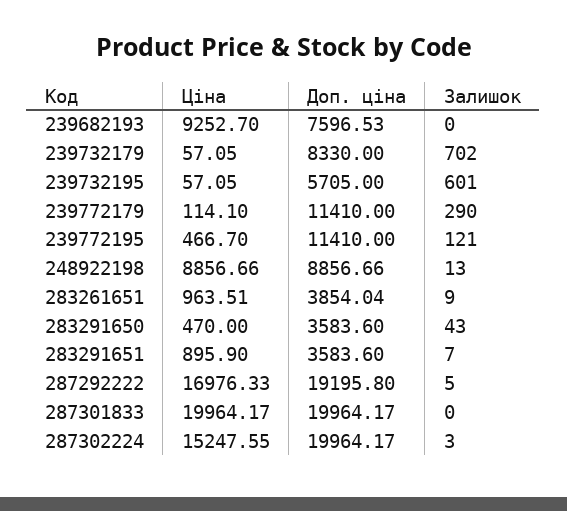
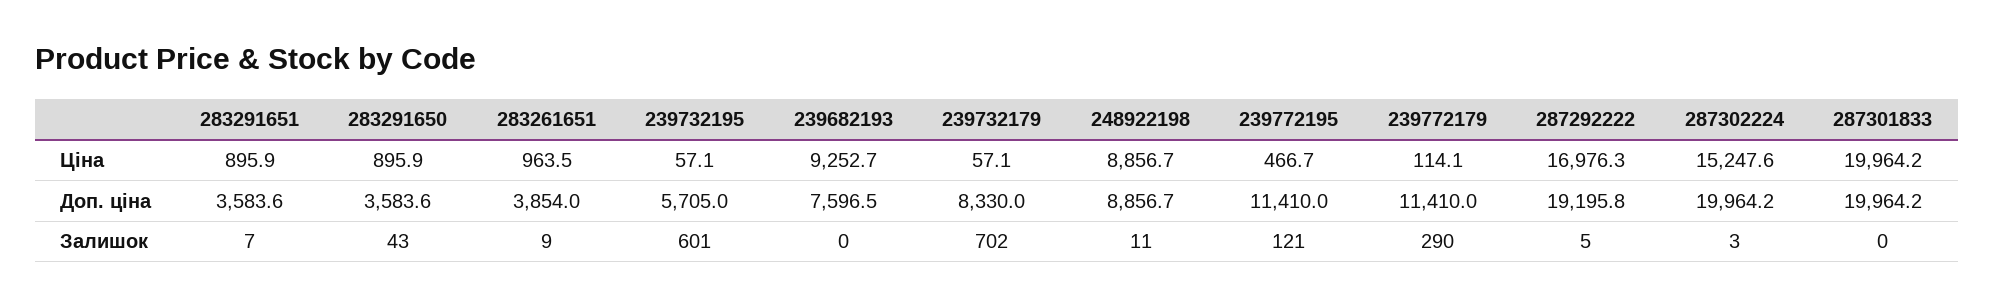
  {
    "Ціна": {
      "239682193": 9252.7,
      "239732179": 57.05,
      "239732195": 57.05,
      "239772179": 114.1,
      "239772195": 466.7,
      "248922198": 8856.66,
      "283261651": 963.51,
-     "283291650": 470,
+     "283291650": 895.9,
      "283291651": 895.9,
      "287292222": 16976.33,
      "287301833": 19964.17,
      "287302224": 15247.55
    },
    "Доп. ціна": {
      "239682193": 7596.53,
      "239732179": 8330,
      "239732195": 5705,
      "239772179": 11410,
      "239772195": 11410,
      "248922198": 8856.66,
      "283261651": 3854.04,
      "283291650": 3583.6,
      "283291651": 3583.6,
      "287292222": 19195.8,
      "287301833": 19964.17,
      "287302224": 19964.17
    },
    "Залишок": {
      "239682193": 0,
      "239732179": 702,
      "239732195": 601,
      "239772179": 290,
      "239772195": 121,
-     "248922198": 13,
+     "248922198": 11,
      "283261651": 9,
      "283291650": 43,
      "283291651": 7,
      "287292222": 5,
      "287301833": 0,
      "287302224": 3
    }
  }

